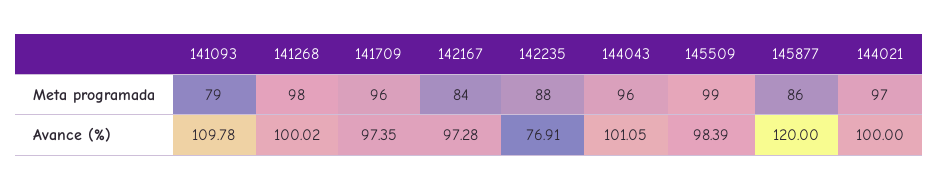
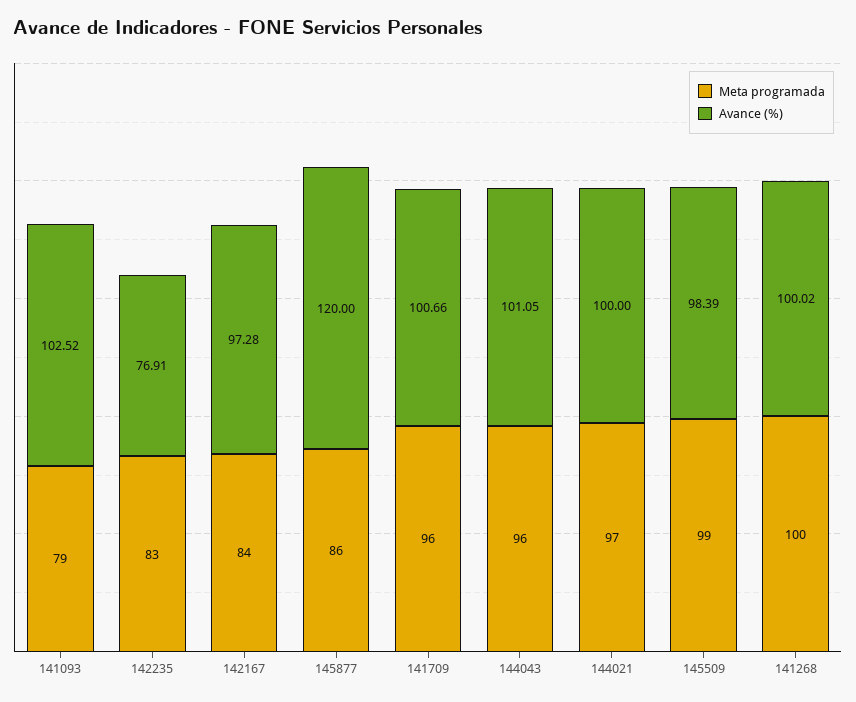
  {
    "Meta programada": {
      "141093": 79,
-     "141268": 98,
+     "141268": 100,
      "141709": 96,
      "142167": 84,
-     "142235": 88,
+     "142235": 83,
      "144043": 96,
      "145509": 99,
      "145877": 86,
      "144021": 97
    },
    "Avance (%)": {
-     "141093": 109.78,
+     "141093": 102.52,
      "141268": 100.02,
-     "141709": 97.35,
+     "141709": 100.66,
      "142167": 97.28,
      "142235": 76.91,
      "144043": 101.05,
      "145509": 98.39,
      "145877": 120,
      "144021": 100
    }
  }

